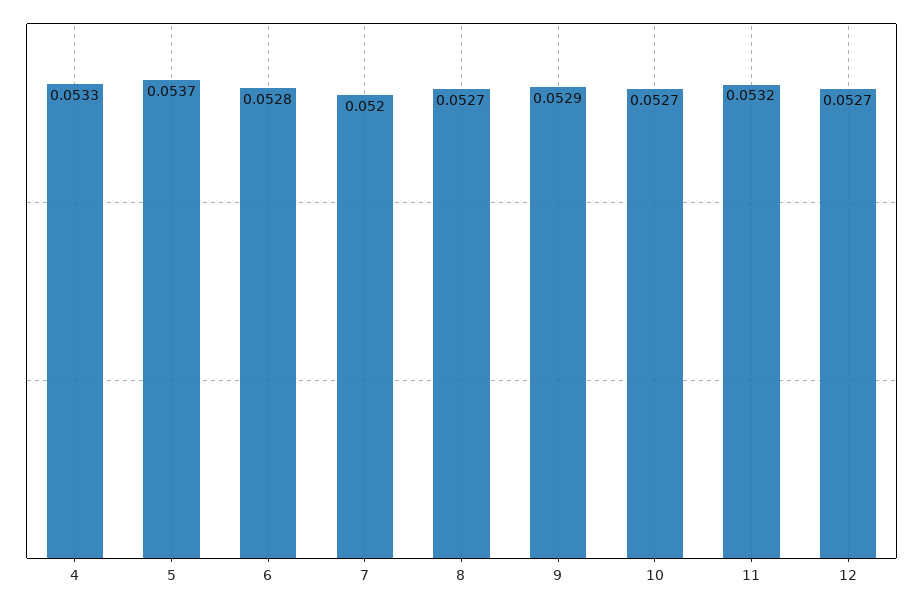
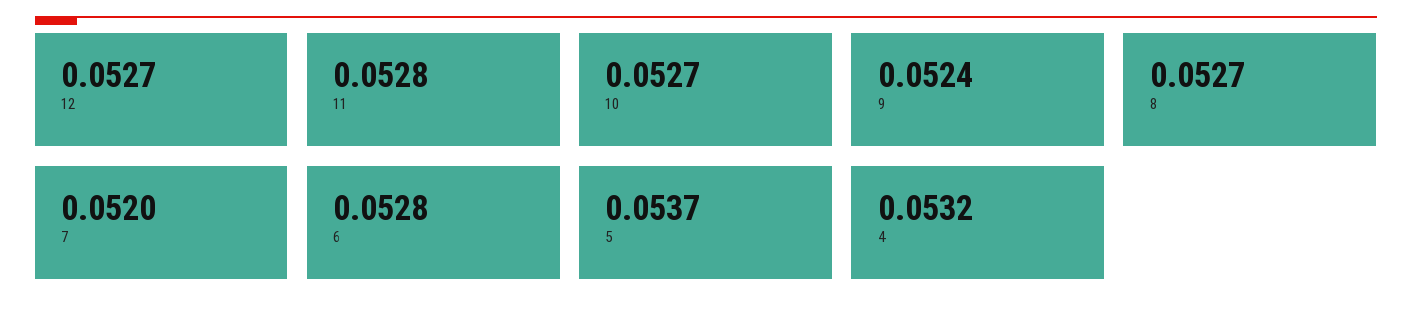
  {
-   "4": 0.0533,
+   "4": 0.0532,
    "5": 0.0537,
    "6": 0.0528,
    "7": 0.052,
    "8": 0.0527,
-   "9": 0.0529,
+   "9": 0.0524,
    "10": 0.0527,
-   "11": 0.0532,
+   "11": 0.0528,
    "12": 0.0527
  }

